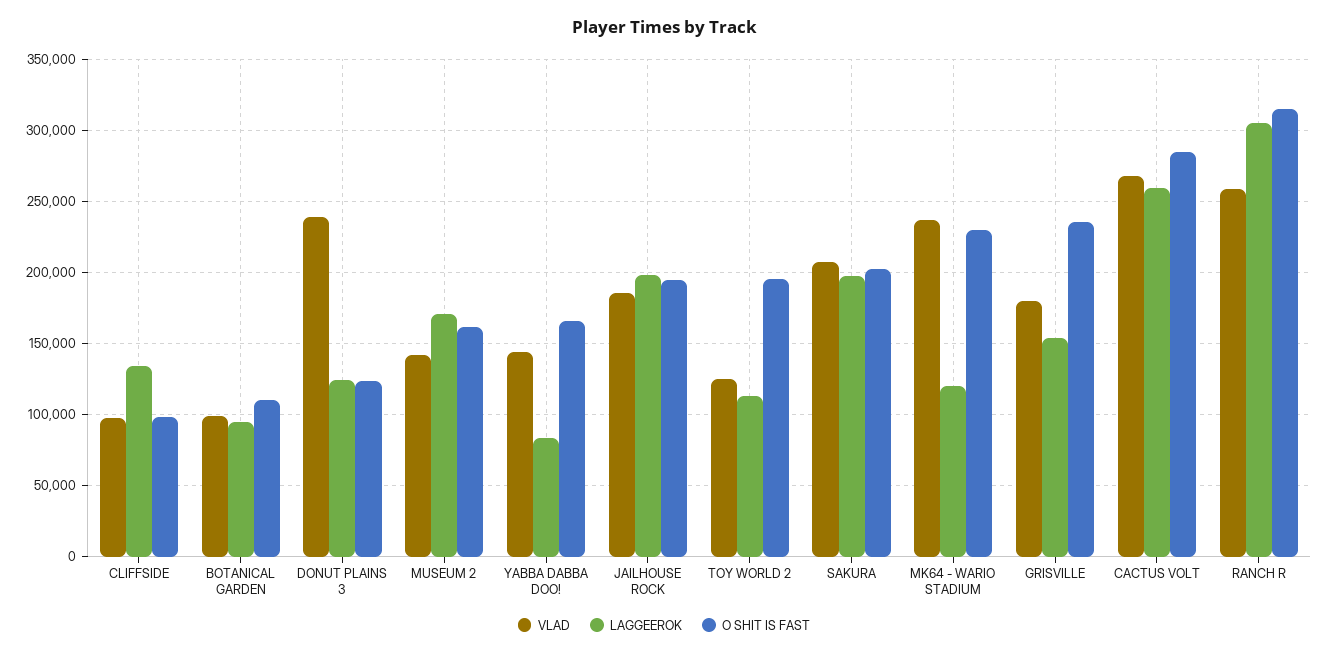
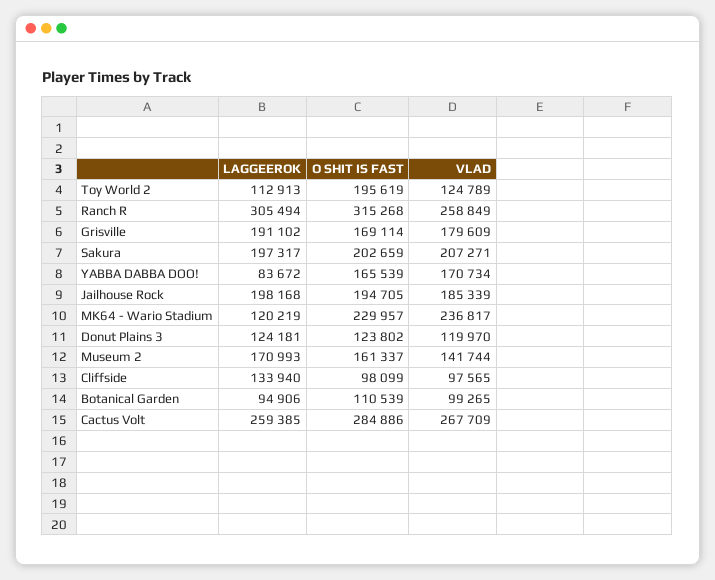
  {
    "VLAD": {
      "CLIFFSIDE": 97565,
      "BOTANICAL GARDEN": 99265,
-     "DONUT PLAINS 3": 240000,
+     "DONUT PLAINS 3": 119970,
      "MUSEUM 2": 141744,
-     "YABBA DABBA DOO!": 145000,
+     "YABBA DABBA DOO!": 170734,
      "JAILHOUSE ROCK": 185339,
      "TOY WORLD 2": 124789,
      "SAKURA": 207271,
      "MK64 - WARIO STADIUM": 236817,
      "GRISVILLE": 179609,
      "CACTUS VOLT": 267709,
      "RANCH R": 258849
    },
    "LAGGEEROK": {
      "CLIFFSIDE": 133940,
      "BOTANICAL GARDEN": 94906,
      "DONUT PLAINS 3": 124181,
      "MUSEUM 2": 170993,
      "YABBA DABBA DOO!": 83672,
      "JAILHOUSE ROCK": 198168,
      "TOY WORLD 2": 112913,
      "SAKURA": 197317,
      "MK64 - WARIO STADIUM": 120219,
-     "GRISVILLE": 155000,
+     "GRISVILLE": 191102,
      "CACTUS VOLT": 259385,
      "RANCH R": 305494
    },
    "O SHIT IS FAST": {
      "CLIFFSIDE": 98099,
      "BOTANICAL GARDEN": 110539,
      "DONUT PLAINS 3": 123802,
      "MUSEUM 2": 161337,
      "YABBA DABBA DOO!": 165539,
      "JAILHOUSE ROCK": 194705,
      "TOY WORLD 2": 195619,
      "SAKURA": 202659,
      "MK64 - WARIO STADIUM": 229957,
-     "GRISVILLE": 235000,
+     "GRISVILLE": 169114,
      "CACTUS VOLT": 284886,
      "RANCH R": 315268
    }
  }

